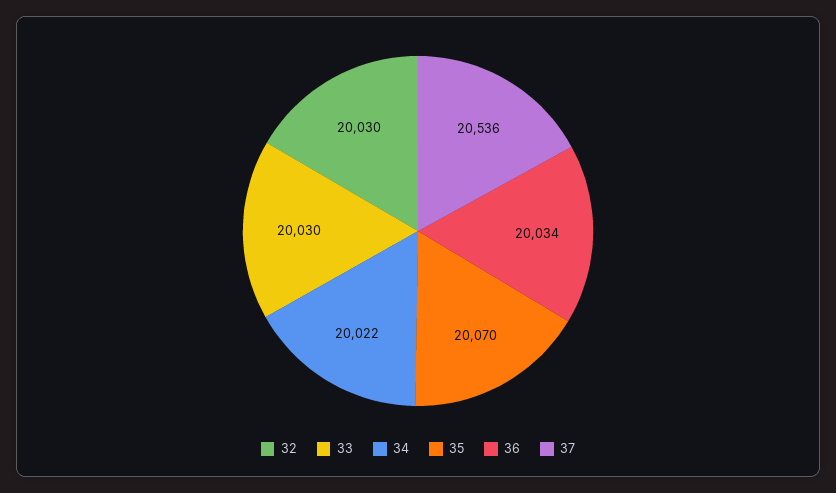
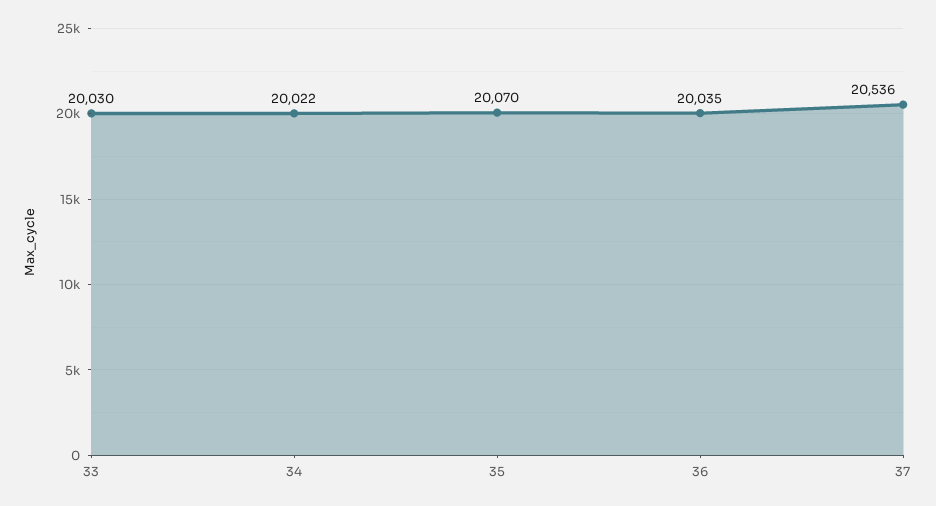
  {
-   "32": 20030,
    "33": 20030,
    "34": 20022,
    "35": 20070,
-   "36": 20034,
+   "36": 20035,
    "37": 20536
  }

